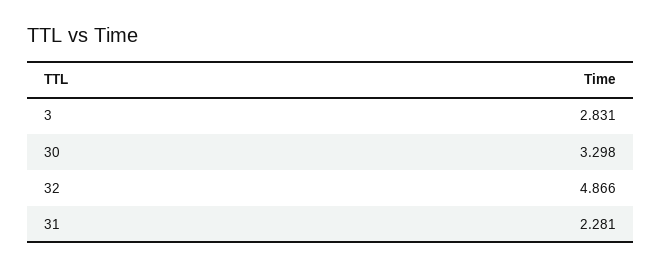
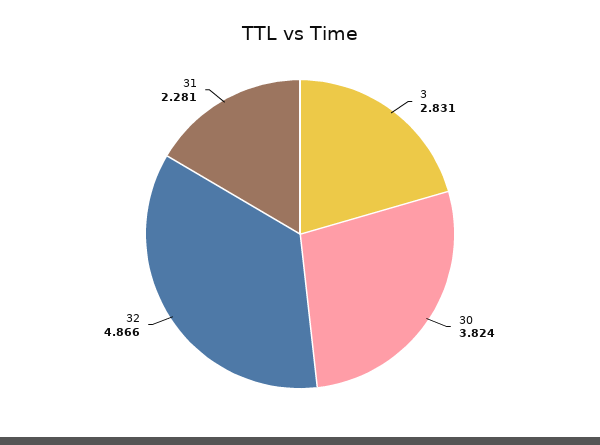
  {
    "3": 2.831,
-   "30": 3.298,
+   "30": 3.824,
    "32": 4.866,
    "31": 2.281
  }

